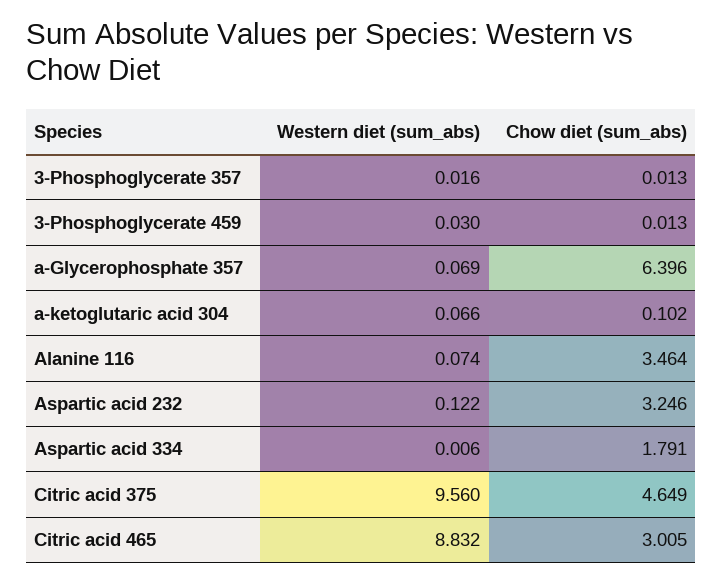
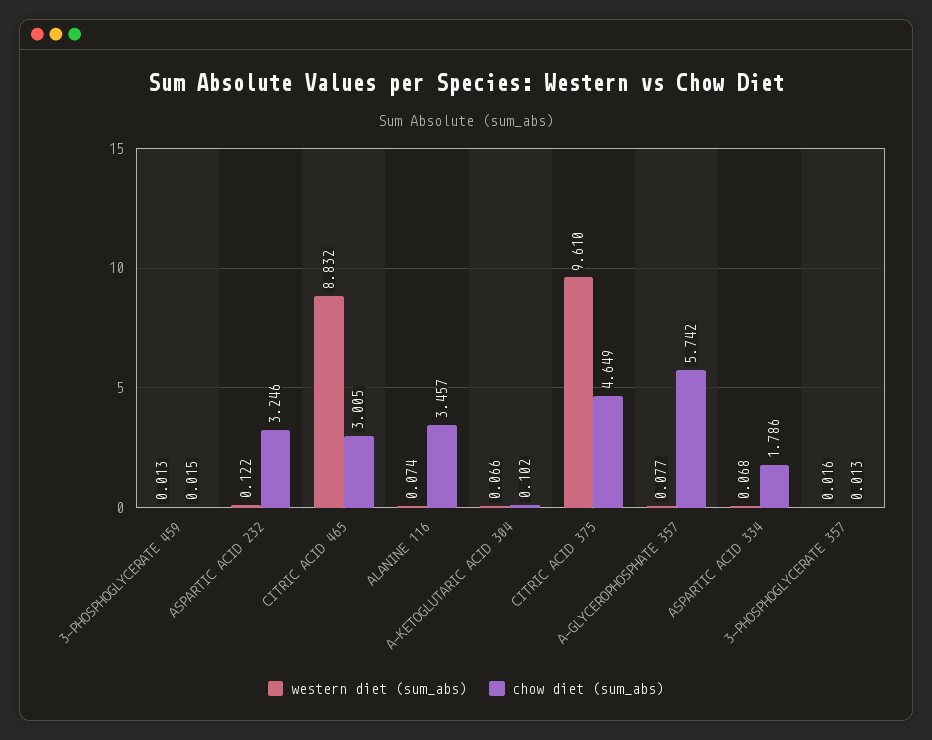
  {
    "Western diet (sum_abs)": {
      "3-Phosphoglycerate 357": 0.016,
-     "3-Phosphoglycerate 459": 0.03,
+     "3-Phosphoglycerate 459": 0.013,
-     "a-Glycerophosphate 357": 0.069,
+     "a-Glycerophosphate 357": 0.077,
      "a-ketoglutaric acid 304": 0.066,
      "Alanine 116": 0.074,
      "Aspartic acid 232": 0.122,
-     "Aspartic acid 334": 0.006,
+     "Aspartic acid 334": 0.068,
-     "Citric acid 375": 9.56,
+     "Citric acid 375": 9.61,
      "Citric acid 465": 8.832
    },
    "Chow diet (sum_abs)": {
      "3-Phosphoglycerate 357": 0.013,
-     "3-Phosphoglycerate 459": 0.013,
+     "3-Phosphoglycerate 459": 0.015,
-     "a-Glycerophosphate 357": 6.396,
+     "a-Glycerophosphate 357": 5.742,
      "a-ketoglutaric acid 304": 0.102,
-     "Alanine 116": 3.464,
+     "Alanine 116": 3.457,
      "Aspartic acid 232": 3.246,
-     "Aspartic acid 334": 1.791,
+     "Aspartic acid 334": 1.786,
      "Citric acid 375": 4.649,
      "Citric acid 465": 3.005
    }
  }

